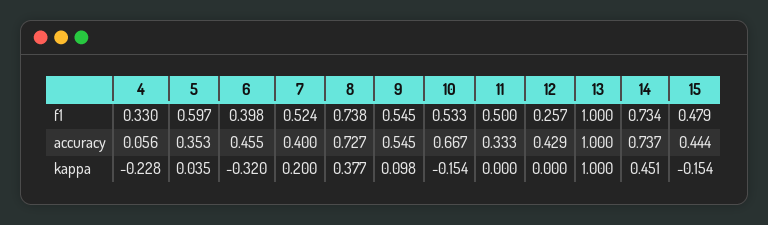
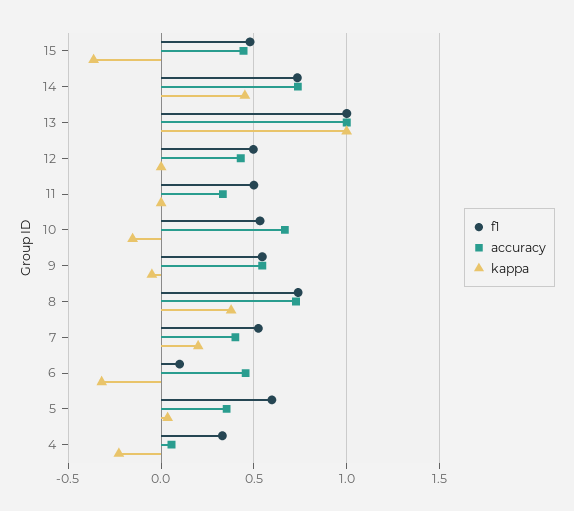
  {
    "f1": {
      "4": 0.33,
      "5": 0.597,
-     "6": 0.398,
+     "6": 0.1,
      "7": 0.524,
      "8": 0.738,
      "9": 0.545,
      "10": 0.533,
      "11": 0.5,
-     "12": 0.257,
+     "12": 0.5,
      "13": 1,
      "14": 0.734,
      "15": 0.479
    },
    "accuracy": {
      "4": 0.056,
      "5": 0.353,
      "6": 0.455,
      "7": 0.4,
      "8": 0.727,
      "9": 0.545,
      "10": 0.667,
      "11": 0.333,
      "12": 0.429,
      "13": 1,
      "14": 0.737,
      "15": 0.444
    },
    "kappa": {
      "4": -0.228,
      "5": 0.035,
      "6": -0.32,
      "7": 0.2,
      "8": 0.377,
-     "9": 0.098,
+     "9": -0.05,
      "10": -0.154,
      "11": 0,
      "12": 0,
      "13": 1,
      "14": 0.451,
-     "15": -0.154
+     "15": -0.35
    }
  }

